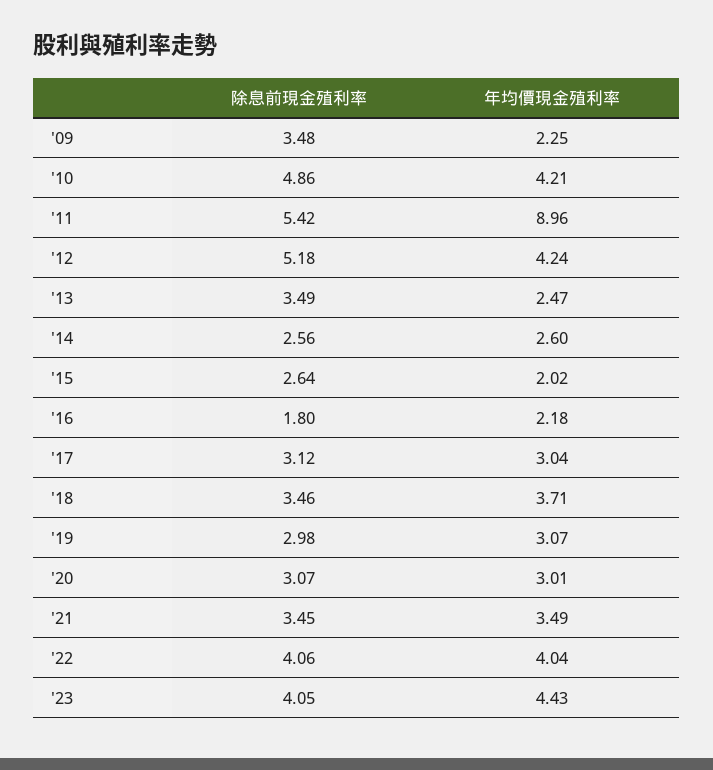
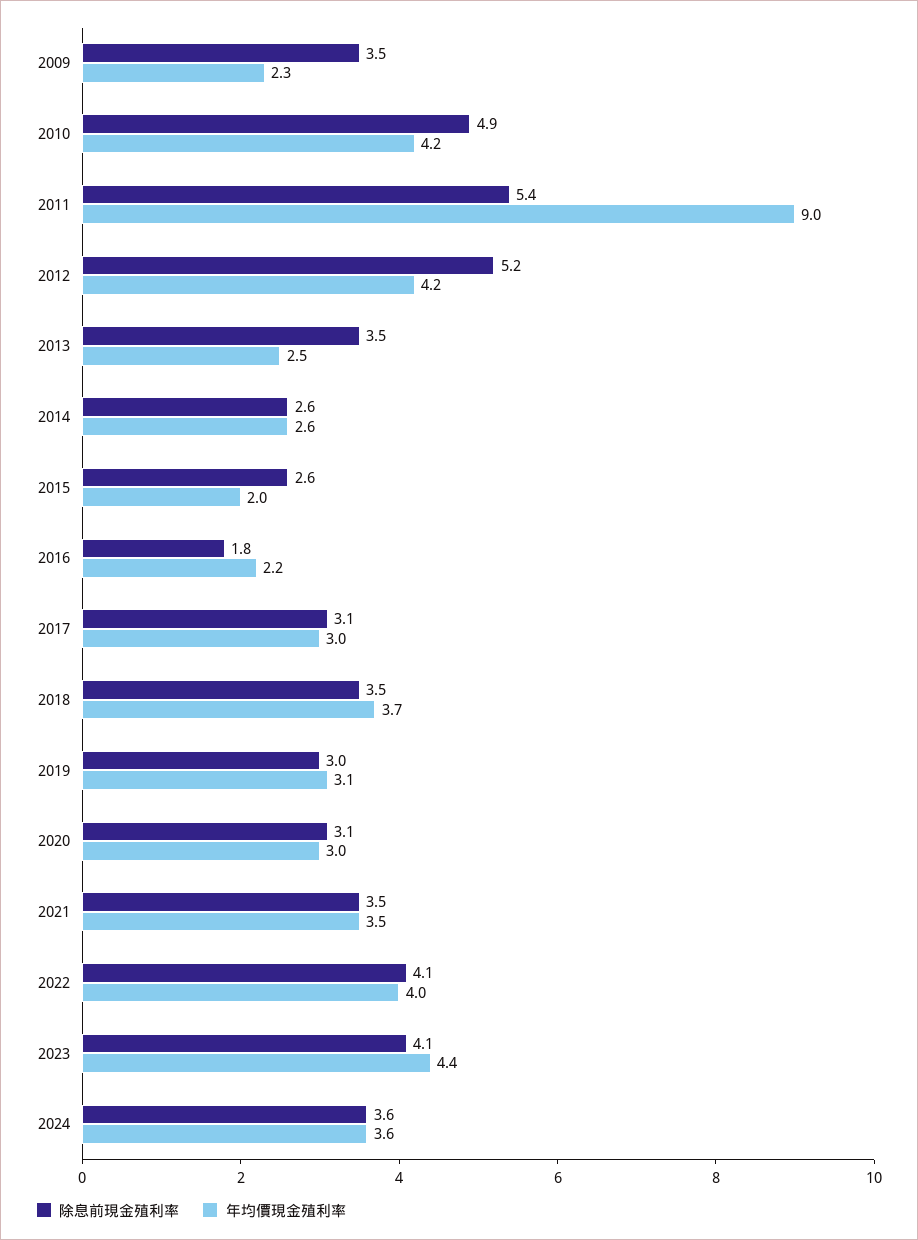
  {
    "除息前現金殖利率": {
      "'09": 3.48,
      "'10": 4.86,
      "'11": 5.42,
      "'12": 5.18,
      "'13": 3.49,
      "'14": 2.56,
      "'15": 2.64,
      "'16": 1.8,
      "'17": 3.12,
      "'18": 3.46,
      "'19": 2.98,
      "'20": 3.07,
      "'21": 3.45,
      "'22": 4.06,
-     "'23": 4.05
+     "'23": 4.05,
+     "2024": 3.6
    },
    "年均價現金殖利率": {
      "'09": 2.25,
      "'10": 4.21,
      "'11": 8.96,
      "'12": 4.24,
      "'13": 2.47,
      "'14": 2.6,
      "'15": 2.02,
      "'16": 2.18,
      "'17": 3.04,
      "'18": 3.71,
      "'19": 3.07,
      "'20": 3.01,
      "'21": 3.49,
      "'22": 4.04,
-     "'23": 4.43
+     "'23": 4.43,
+     "2024": 3.6
    }
  }

